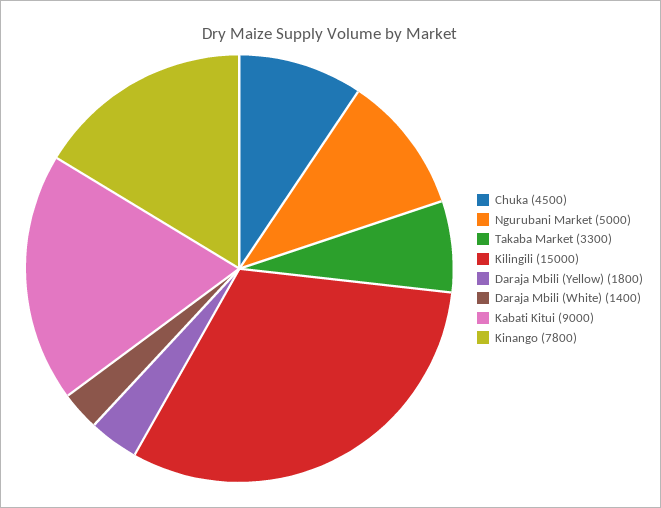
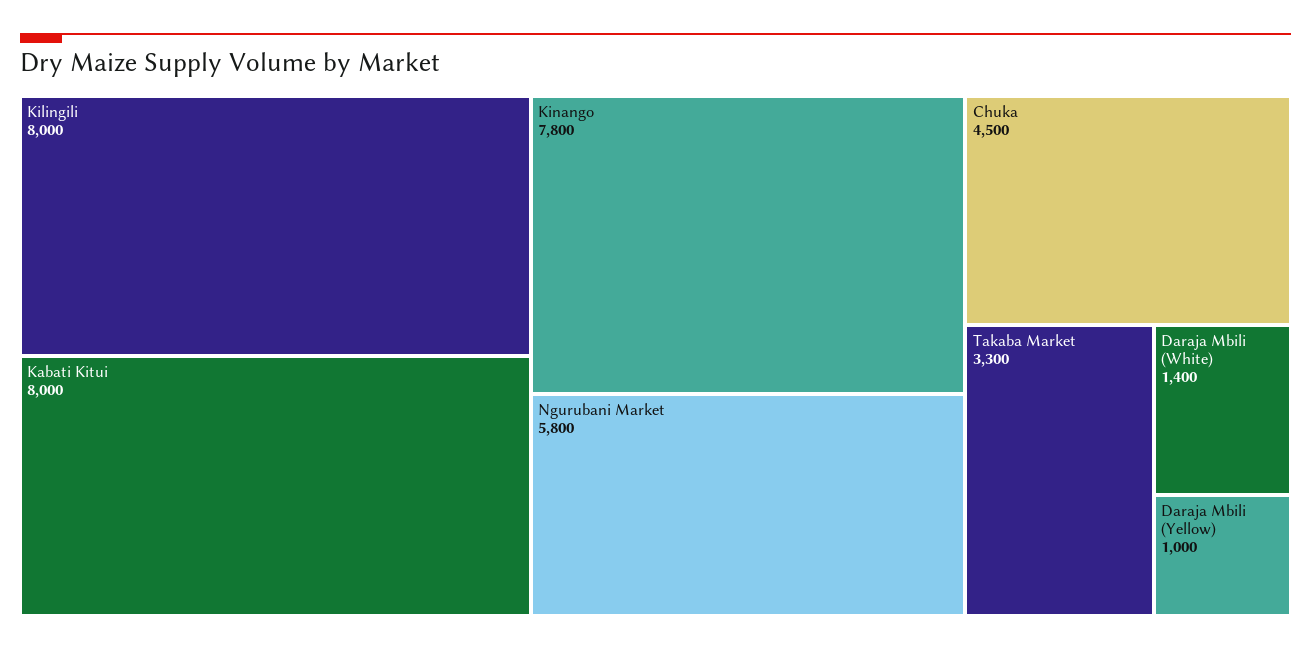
  {
    "Chuka": 4500,
-   "Ngurubani Market": 5000,
+   "Ngurubani Market": 5800,
    "Takaba Market": 3300,
-   "Kilingili": 15000,
+   "Kilingili": 8000,
-   "Daraja Mbili (Yellow)": 1800,
+   "Daraja Mbili (Yellow)": 1000,
    "Daraja Mbili (White)": 1400,
-   "Kabati Kitui": 9000,
+   "Kabati Kitui": 8000,
    "Kinango": 7800
  }

